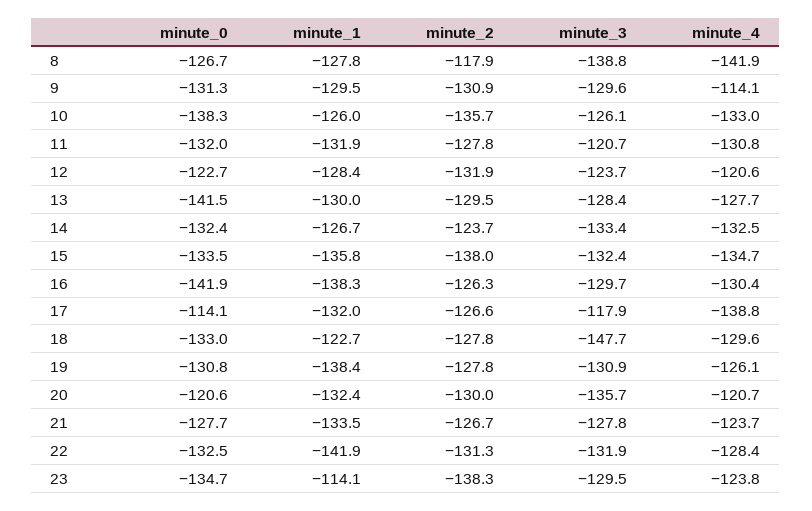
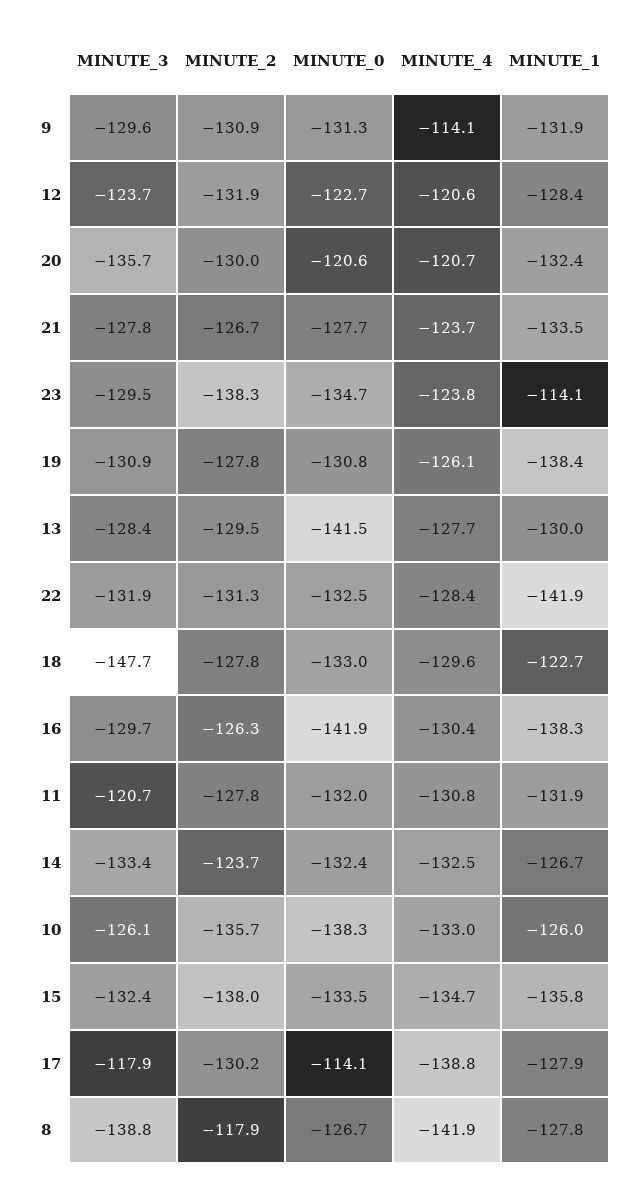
  {
    "minute_0": {
      "8": -126.7,
      "9": -131.3,
      "10": -138.3,
      "11": -132,
      "12": -122.7,
      "13": -141.5,
      "14": -132.4,
      "15": -133.5,
      "16": -141.9,
      "17": -114.1,
      "18": -133,
      "19": -130.8,
      "20": -120.6,
      "21": -127.7,
      "22": -132.5,
      "23": -134.7
    },
    "minute_1": {
      "8": -127.8,
-     "9": -129.5,
+     "9": -131.9,
      "10": -126,
      "11": -131.9,
      "12": -128.4,
      "13": -130,
      "14": -126.7,
      "15": -135.8,
      "16": -138.3,
-     "17": -132,
+     "17": -127.9,
      "18": -122.7,
      "19": -138.4,
      "20": -132.4,
      "21": -133.5,
      "22": -141.9,
      "23": -114.1
    },
    "minute_2": {
      "8": -117.9,
      "9": -130.9,
      "10": -135.7,
      "11": -127.8,
      "12": -131.9,
      "13": -129.5,
      "14": -123.7,
      "15": -138,
      "16": -126.3,
-     "17": -126.6,
+     "17": -130.2,
      "18": -127.8,
      "19": -127.8,
      "20": -130,
      "21": -126.7,
      "22": -131.3,
      "23": -138.3
    },
    "minute_3": {
      "8": -138.8,
      "9": -129.6,
      "10": -126.1,
      "11": -120.7,
      "12": -123.7,
      "13": -128.4,
      "14": -133.4,
      "15": -132.4,
      "16": -129.7,
      "17": -117.9,
      "18": -147.7,
      "19": -130.9,
      "20": -135.7,
      "21": -127.8,
      "22": -131.9,
      "23": -129.5
    },
    "minute_4": {
      "8": -141.9,
      "9": -114.1,
      "10": -133,
      "11": -130.8,
      "12": -120.6,
      "13": -127.7,
      "14": -132.5,
      "15": -134.7,
      "16": -130.4,
      "17": -138.8,
      "18": -129.6,
      "19": -126.1,
      "20": -120.7,
      "21": -123.7,
      "22": -128.4,
      "23": -123.8
    }
  }

